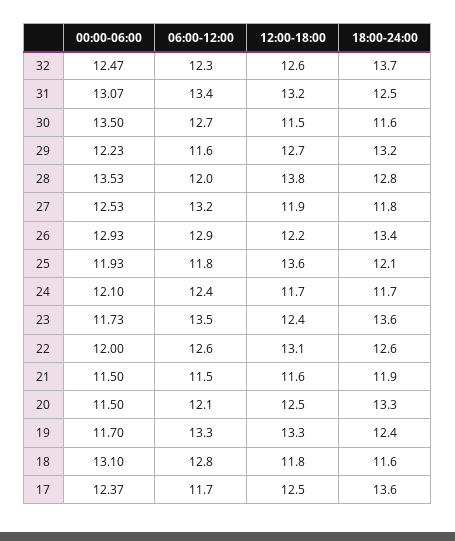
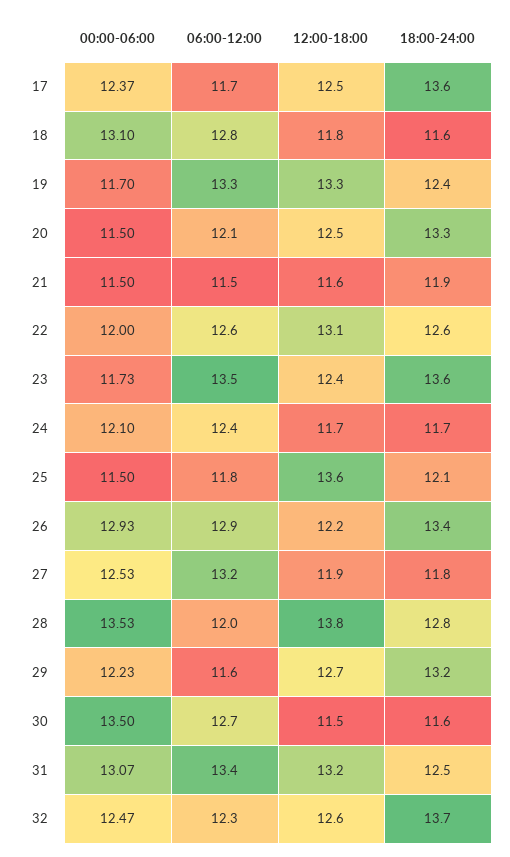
  {
    "00:00-06:00": {
      "32": 12.47,
      "31": 13.07,
      "30": 13.5,
      "29": 12.23,
      "28": 13.53,
      "27": 12.53,
      "26": 12.93,
-     "25": 11.93,
+     "25": 11.5,
      "24": 12.1,
      "23": 11.73,
      "22": 12,
      "21": 11.5,
      "20": 11.5,
      "19": 11.7,
      "18": 13.1,
      "17": 12.37
    },
    "06:00-12:00": {
      "32": 12.3,
      "31": 13.4,
      "30": 12.7,
      "29": 11.6,
      "28": 12,
      "27": 13.2,
      "26": 12.9,
      "25": 11.8,
      "24": 12.4,
      "23": 13.5,
      "22": 12.6,
      "21": 11.5,
      "20": 12.1,
      "19": 13.3,
      "18": 12.8,
      "17": 11.7
    },
    "12:00-18:00": {
      "32": 12.6,
      "31": 13.2,
      "30": 11.5,
      "29": 12.7,
      "28": 13.8,
      "27": 11.9,
      "26": 12.2,
      "25": 13.6,
      "24": 11.7,
      "23": 12.4,
      "22": 13.1,
      "21": 11.6,
      "20": 12.5,
      "19": 13.3,
      "18": 11.8,
      "17": 12.5
    },
    "18:00-24:00": {
      "32": 13.7,
      "31": 12.5,
      "30": 11.6,
      "29": 13.2,
      "28": 12.8,
      "27": 11.8,
      "26": 13.4,
      "25": 12.1,
      "24": 11.7,
      "23": 13.6,
      "22": 12.6,
      "21": 11.9,
      "20": 13.3,
      "19": 12.4,
      "18": 11.6,
      "17": 13.6
    }
  }

